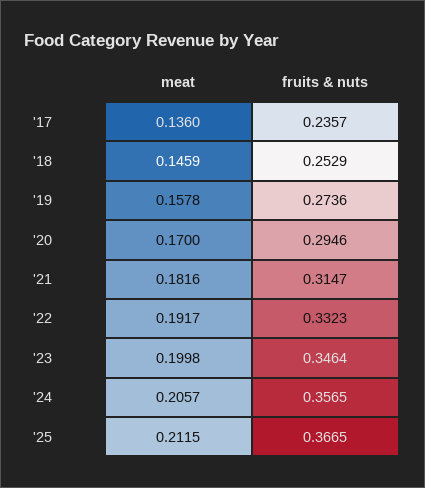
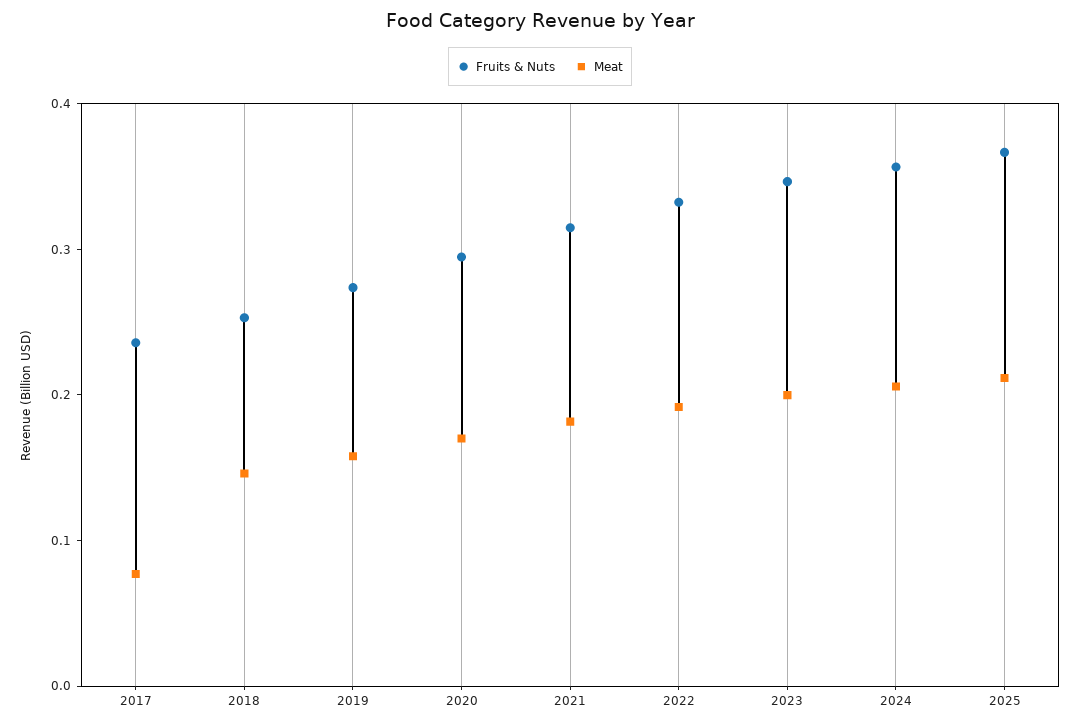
  {
    "meat": {
-     "'17": 0.136,
+     "'17": 0.08,
      "'18": 0.1459,
      "'19": 0.1578,
      "'20": 0.17,
      "'21": 0.1816,
      "'22": 0.1917,
      "'23": 0.1998,
      "'24": 0.2057,
      "'25": 0.2115
    },
    "fruits & nuts": {
      "'17": 0.2357,
      "'18": 0.2529,
      "'19": 0.2736,
      "'20": 0.2946,
      "'21": 0.3147,
      "'22": 0.3323,
      "'23": 0.3464,
      "'24": 0.3565,
      "'25": 0.3665
    }
  }

